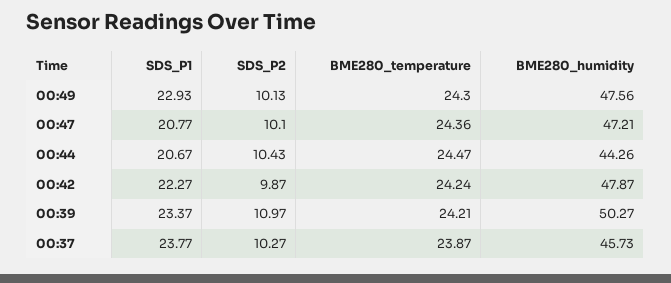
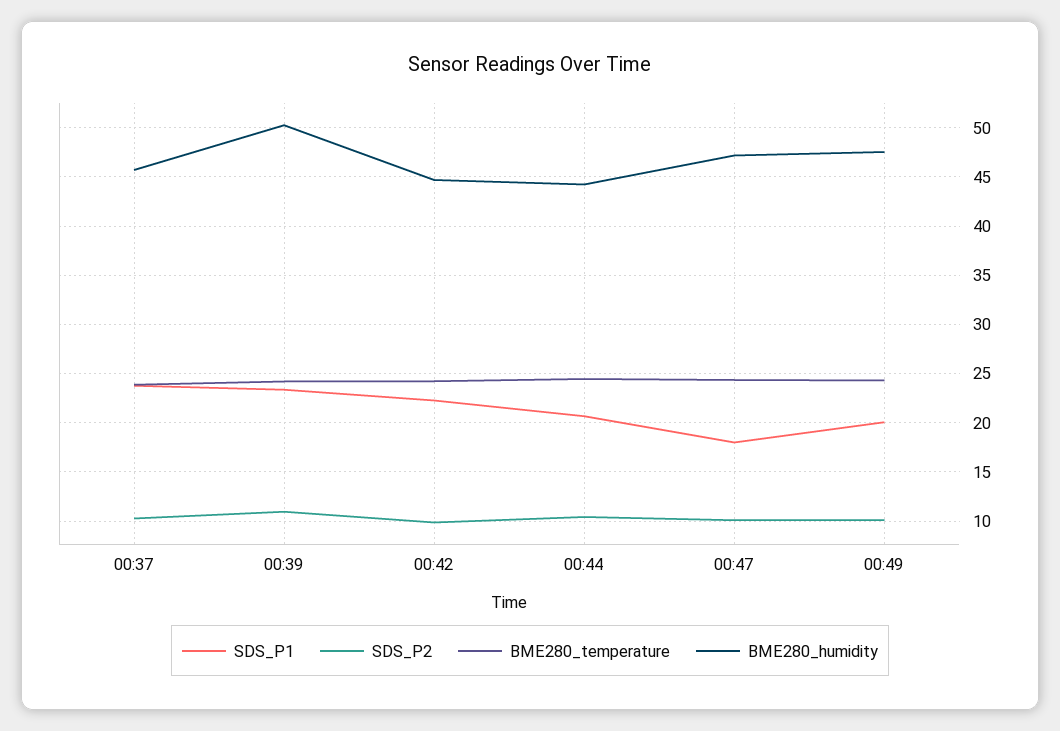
  {
    "SDS_P1": {
-     "00:49": 22.93,
+     "00:49": 20,
-     "00:47": 20.77,
+     "00:47": 18,
      "00:44": 20.67,
      "00:42": 22.27,
      "00:39": 23.37,
      "00:37": 23.77
    },
    "SDS_P2": {
      "00:49": 10.13,
      "00:47": 10.1,
      "00:44": 10.43,
      "00:42": 9.87,
      "00:39": 10.97,
      "00:37": 10.27
    },
    "BME280_temperature": {
      "00:49": 24.3,
      "00:47": 24.36,
      "00:44": 24.47,
      "00:42": 24.24,
      "00:39": 24.21,
      "00:37": 23.87
    },
    "BME280_humidity": {
      "00:49": 47.56,
      "00:47": 47.21,
      "00:44": 44.26,
-     "00:42": 47.87,
+     "00:42": 45,
      "00:39": 50.27,
      "00:37": 45.73
    }
  }

